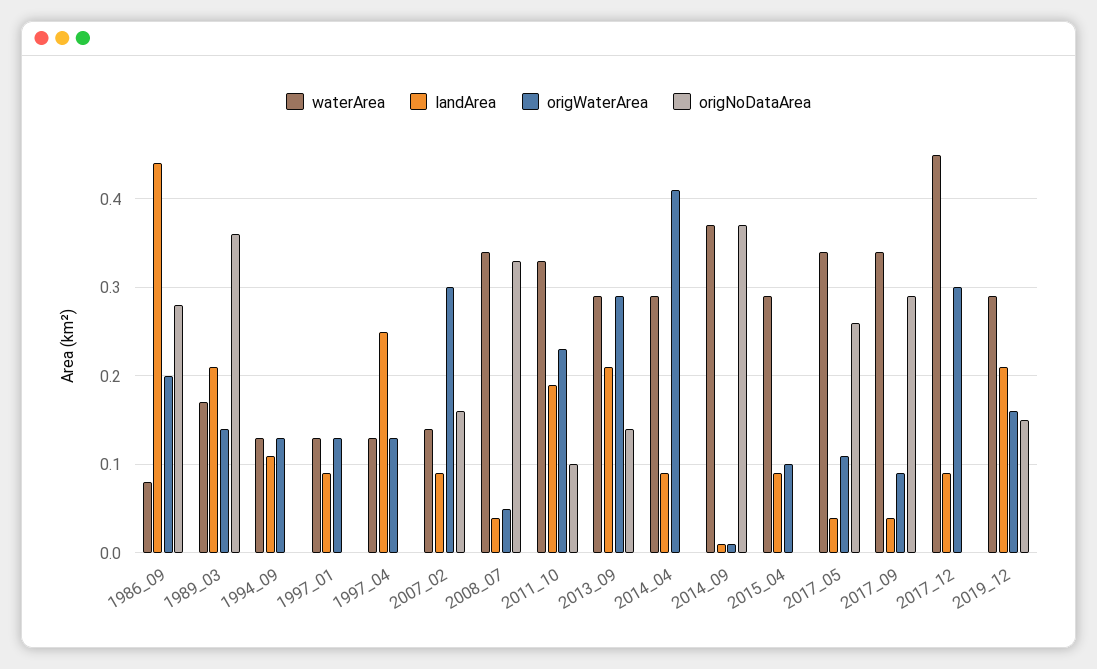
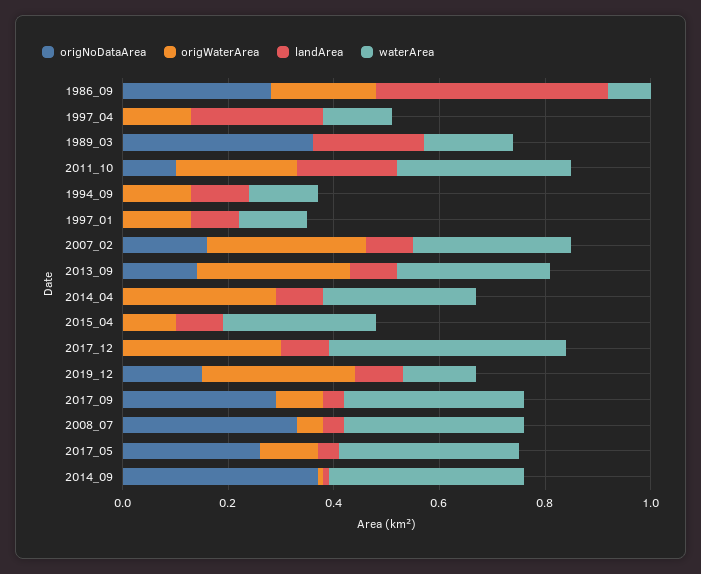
  {
    "waterArea": {
      "1986_09": 0.08,
      "1989_03": 0.17,
      "1994_09": 0.13,
      "1997_01": 0.13,
      "1997_04": 0.13,
-     "2007_02": 0.14,
+     "2007_02": 0.3,
      "2008_07": 0.34,
      "2011_10": 0.33,
      "2013_09": 0.29,
      "2014_04": 0.29,
      "2014_09": 0.37,
      "2015_04": 0.29,
      "2017_05": 0.34,
      "2017_09": 0.34,
      "2017_12": 0.45,
-     "2019_12": 0.29
+     "2019_12": 0.15
    },
    "landArea": {
      "1986_09": 0.44,
      "1989_03": 0.21,
      "1994_09": 0.11,
      "1997_01": 0.09,
      "1997_04": 0.25,
      "2007_02": 0.09,
      "2008_07": 0.04,
      "2011_10": 0.19,
-     "2013_09": 0.21,
+     "2013_09": 0.1,
      "2014_04": 0.09,
      "2014_09": 0.01,
      "2015_04": 0.09,
      "2017_05": 0.04,
      "2017_09": 0.04,
      "2017_12": 0.09,
-     "2019_12": 0.21
+     "2019_12": 0.1
    },
    "origWaterArea": {
      "1986_09": 0.2,
-     "1989_03": 0.14,
+     "1989_03": 0,
      "1994_09": 0.13,
      "1997_01": 0.13,
      "1997_04": 0.13,
      "2007_02": 0.3,
      "2008_07": 0.05,
      "2011_10": 0.23,
      "2013_09": 0.29,
-     "2014_04": 0.41,
+     "2014_04": 0.3,
      "2014_09": 0.01,
      "2015_04": 0.1,
      "2017_05": 0.11,
      "2017_09": 0.09,
      "2017_12": 0.3,
-     "2019_12": 0.16
+     "2019_12": 0.3
    },
    "origNoDataArea": {
      "1986_09": 0.28,
      "1989_03": 0.36,
      "1994_09": 0,
      "1997_01": 0,
      "1997_04": 0,
      "2007_02": 0.16,
      "2008_07": 0.33,
      "2011_10": 0.1,
      "2013_09": 0.14,
      "2014_04": 0,
      "2014_09": 0.37,
      "2015_04": 0,
      "2017_05": 0.26,
      "2017_09": 0.29,
      "2017_12": 0,
      "2019_12": 0.15
    }
  }

